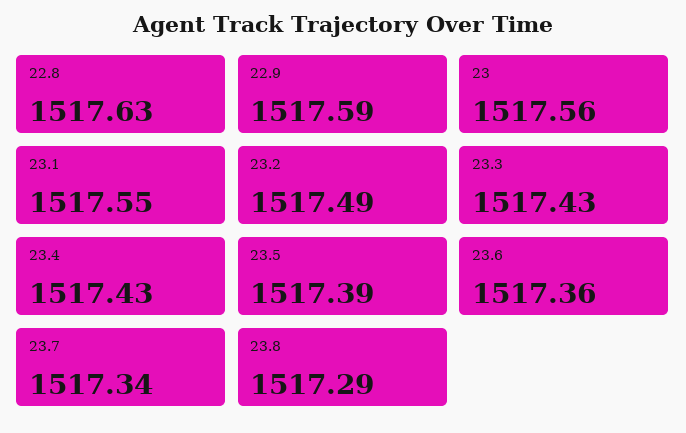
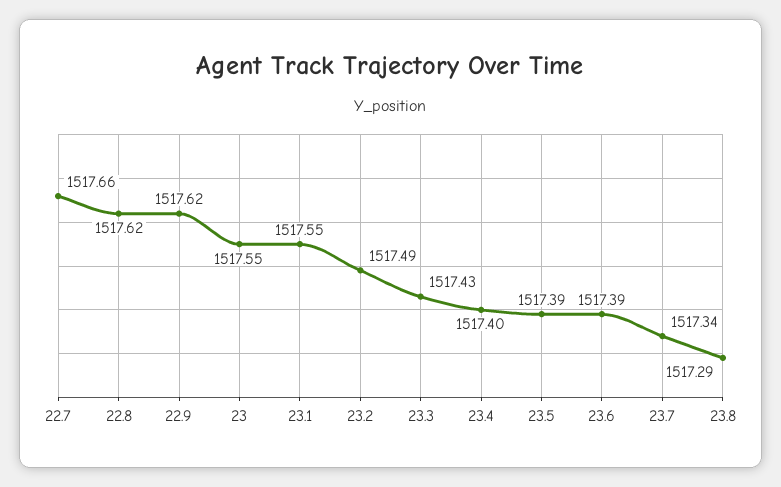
  {
-   "22.8": 1517.63,
+   "22.8": 1517.62,
-   "22.9": 1517.59,
+   "22.9": 1517.62,
-   "23": 1517.56,
+   "23": 1517.55,
    "23.1": 1517.55,
    "23.2": 1517.49,
    "23.3": 1517.43,
-   "23.4": 1517.43,
+   "23.4": 1517.4,
    "23.5": 1517.39,
-   "23.6": 1517.36,
+   "23.6": 1517.39,
    "23.7": 1517.34,
-   "23.8": 1517.29
+   "23.8": 1517.29,
+   "22.7": 1517.66
  }

